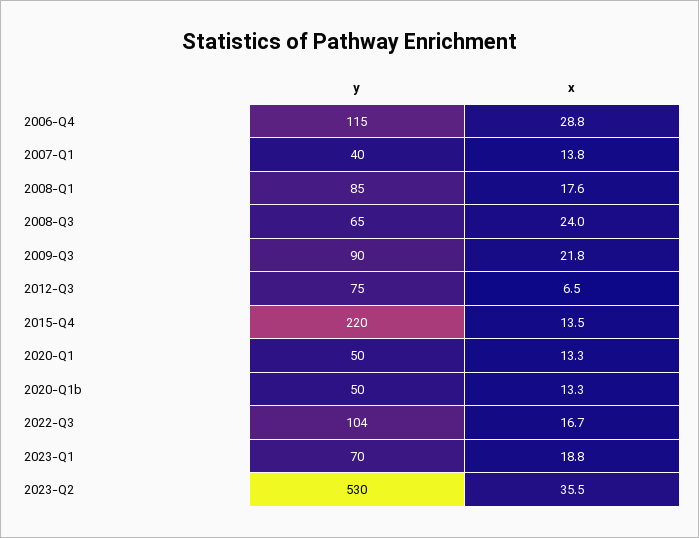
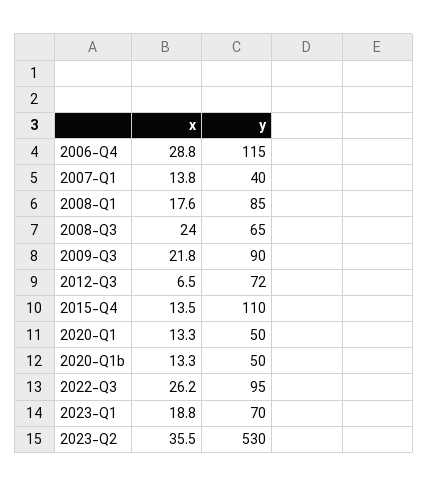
  {
    "y": {
      "2006-Q4": 115,
      "2007-Q1": 40,
      "2008-Q1": 85,
      "2008-Q3": 65,
      "2009-Q3": 90,
-     "2012-Q3": 75,
+     "2012-Q3": 72,
-     "2015-Q4": 220,
+     "2015-Q4": 110,
      "2020-Q1": 50,
      "2020-Q1b": 50,
-     "2022-Q3": 104,
+     "2022-Q3": 95,
      "2023-Q1": 70,
      "2023-Q2": 530
    },
    "x": {
      "2006-Q4": 28.8,
      "2007-Q1": 13.8,
      "2008-Q1": 17.6,
      "2008-Q3": 24,
      "2009-Q3": 21.8,
      "2012-Q3": 6.5,
      "2015-Q4": 13.5,
      "2020-Q1": 13.3,
      "2020-Q1b": 13.3,
-     "2022-Q3": 16.7,
+     "2022-Q3": 26.2,
      "2023-Q1": 18.8,
      "2023-Q2": 35.5
    }
  }

